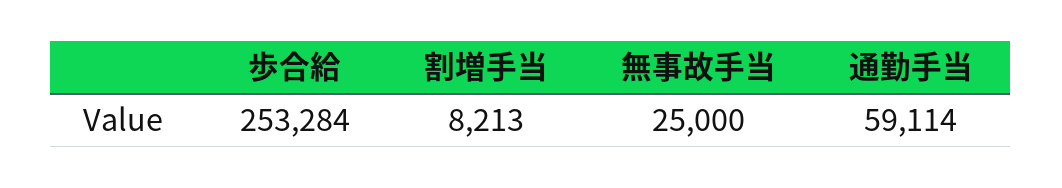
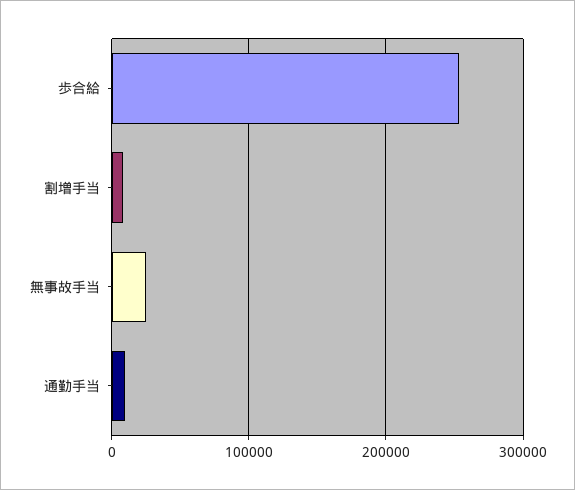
  {
    "歩合給": 253284,
    "割増手当": 8213,
    "無事故手当": 25000,
-   "通勤手当": 59114
+   "通勤手当": 10000
  }

